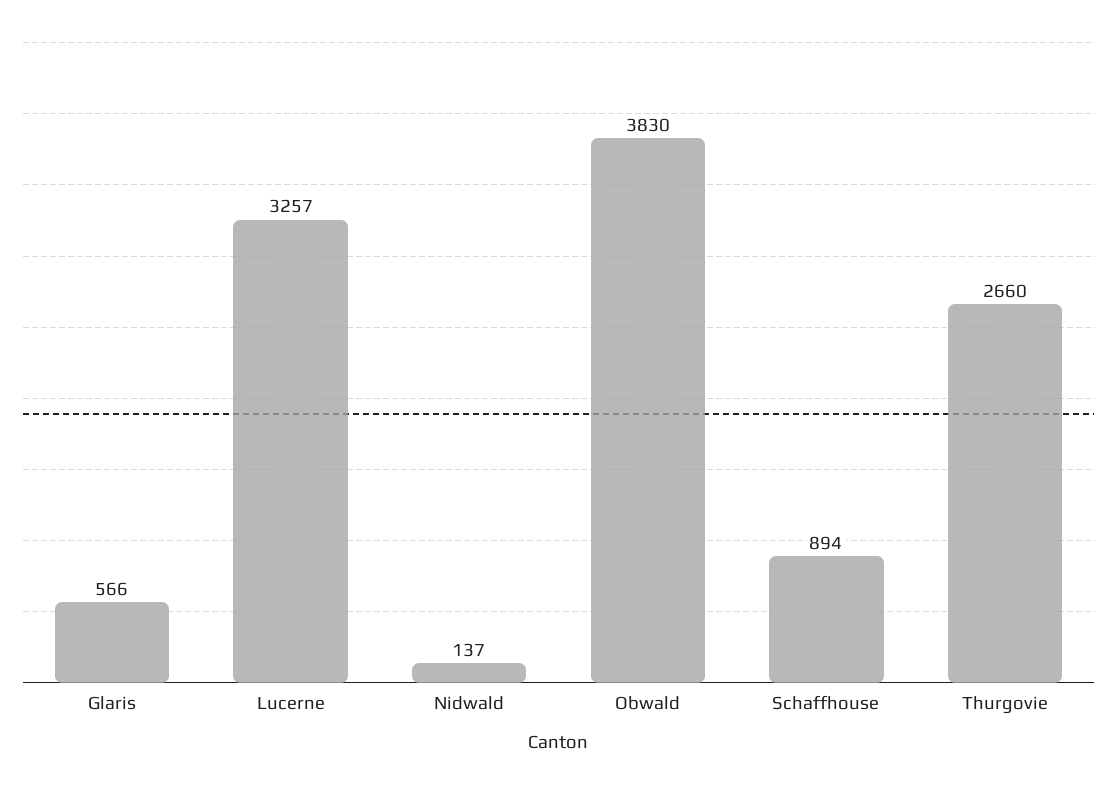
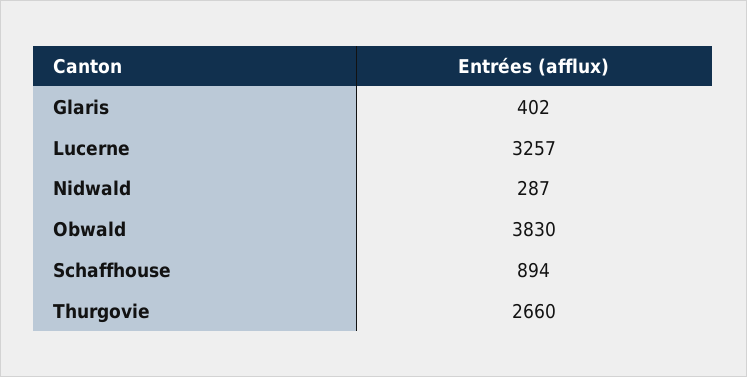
  {
-   "Glaris": 566,
+   "Glaris": 402,
    "Lucerne": 3257,
-   "Nidwald": 137,
+   "Nidwald": 287,
    "Obwald": 3830,
    "Schaffhouse": 894,
    "Thurgovie": 2660
  }

